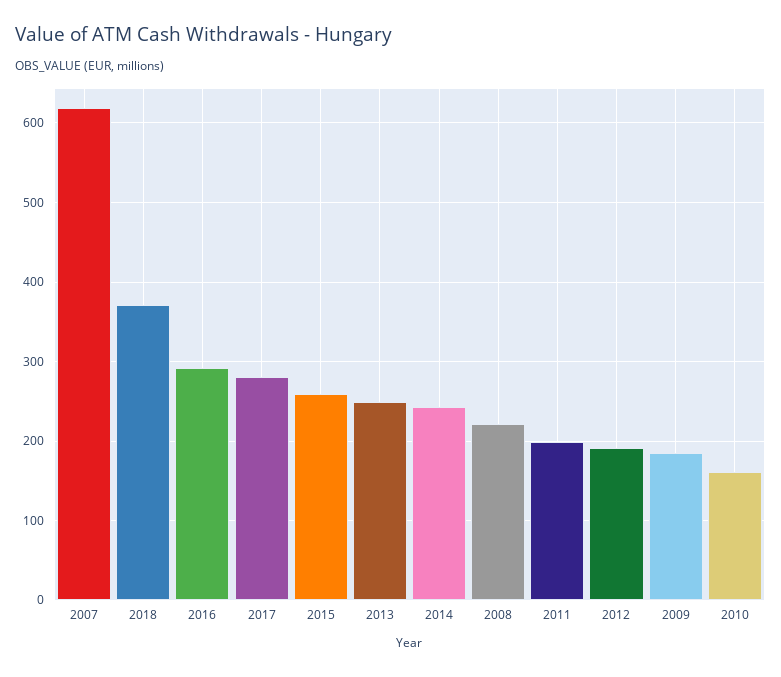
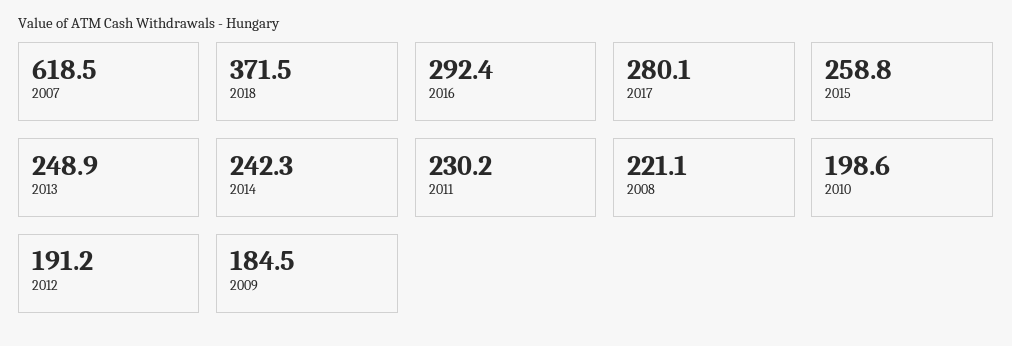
  {
    "2007": 618.5,
    "2018": 371.5,
    "2016": 292.4,
    "2017": 280.1,
    "2015": 258.8,
    "2013": 248.9,
    "2014": 242.3,
    "2008": 221.1,
-   "2011": 200,
+   "2011": 230.2,
    "2012": 191.2,
    "2009": 184.5,
-   "2010": 160
+   "2010": 198.6
  }

